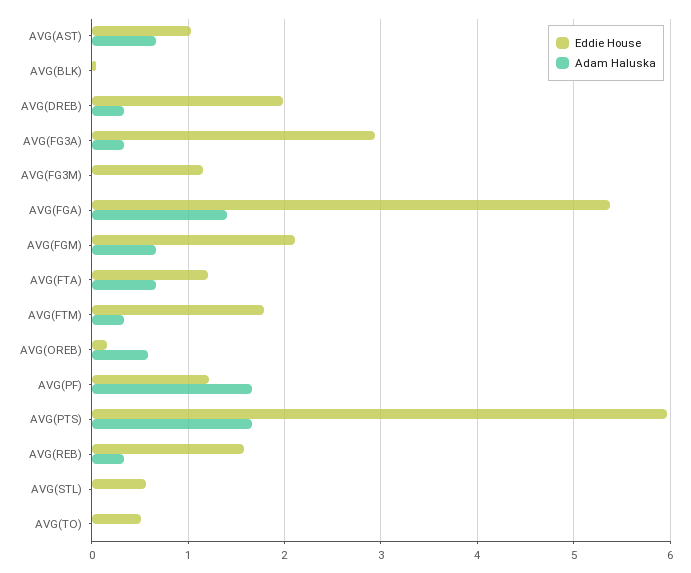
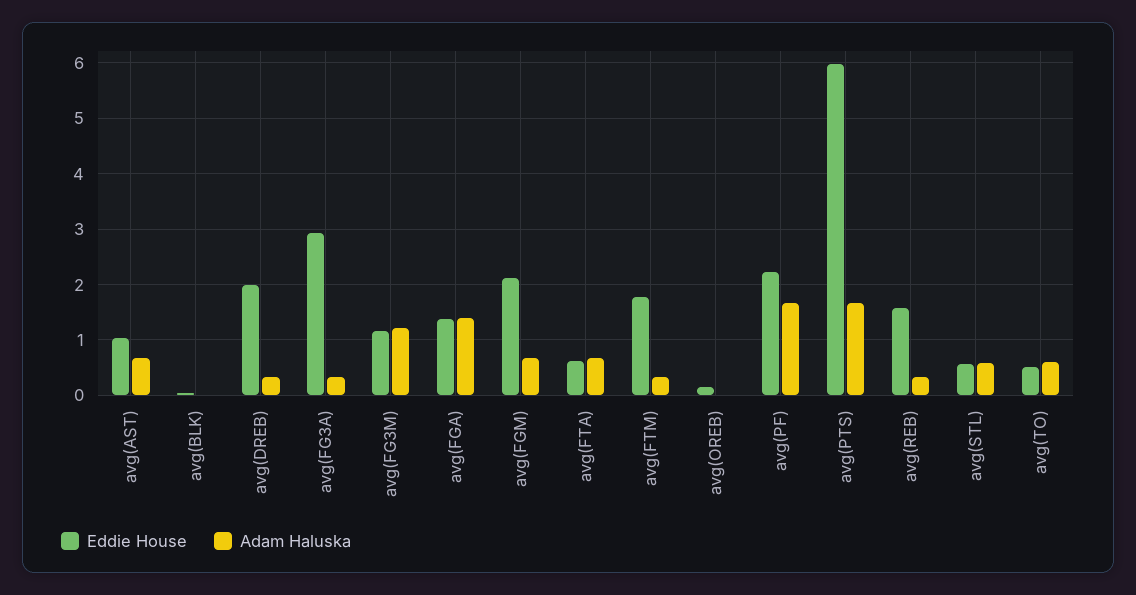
  {
    "Eddie House": {
      "AVG(AST)": 1,
      "AVG(BLK)": 0,
      "AVG(DREB)": 2,
      "AVG(FG3A)": 2.9,
      "AVG(FG3M)": 1.2,
-     "AVG(FGA)": 5.4,
+     "AVG(FGA)": 1.4,
      "AVG(FGM)": 2.1,
-     "AVG(FTA)": 1.2,
+     "AVG(FTA)": 0.6,
      "AVG(FTM)": 1.8,
      "AVG(OREB)": 0.2,
-     "AVG(PF)": 1.2,
+     "AVG(PF)": 2.2,
      "AVG(PTS)": 6,
      "AVG(REB)": 1.6,
      "AVG(STL)": 0.6,
      "AVG(TO)": 0.5
    },
    "Adam Haluska": {
      "AVG(AST)": 0.7,
      "AVG(BLK)": 0,
      "AVG(DREB)": 0.3,
      "AVG(FG3A)": 0.3,
-     "AVG(FG3M)": 0,
+     "AVG(FG3M)": 1.2,
      "AVG(FGA)": 1.4,
      "AVG(FGM)": 0.7,
      "AVG(FTA)": 0.7,
      "AVG(FTM)": 0.3,
-     "AVG(OREB)": 0.6,
+     "AVG(OREB)": 0,
      "AVG(PF)": 1.7,
      "AVG(PTS)": 1.7,
      "AVG(REB)": 0.3,
-     "AVG(STL)": 0,
+     "AVG(STL)": 0.6,
-     "AVG(TO)": 0
+     "AVG(TO)": 0.6
    }
  }

